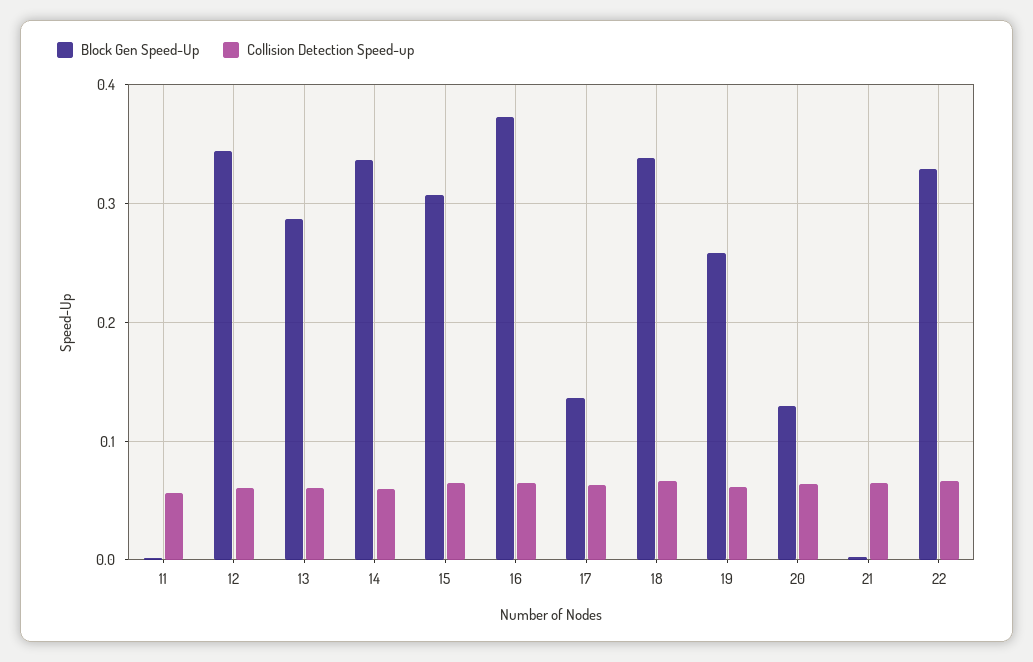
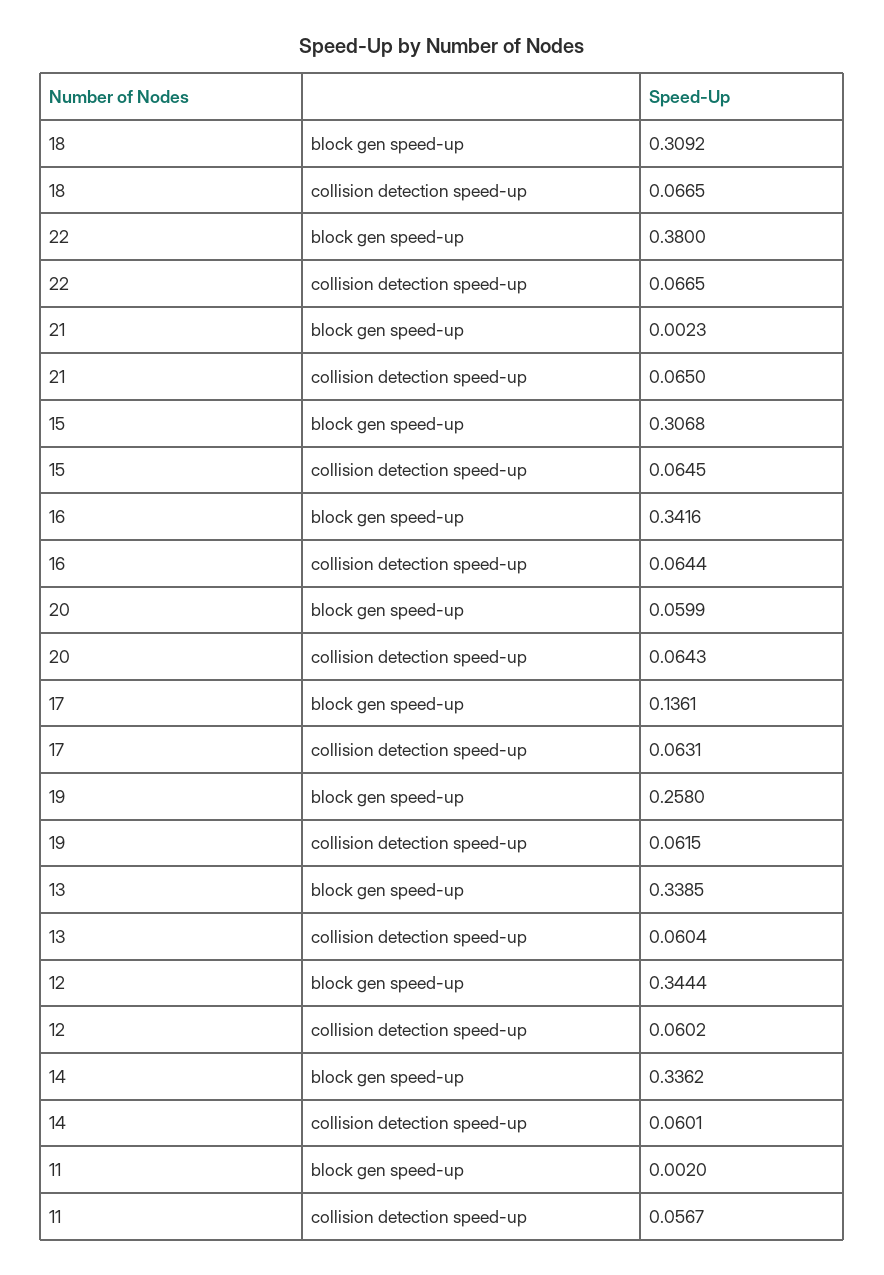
  {
    "Block Gen Speed-Up": {
      "11": 0.002,
      "12": 0.3444,
-     "13": 0.29,
+     "13": 0.3385,
      "14": 0.3362,
      "15": 0.3068,
-     "16": 0.37,
+     "16": 0.3416,
      "17": 0.1361,
-     "18": 0.34,
+     "18": 0.3092,
      "19": 0.258,
-     "20": 0.13,
+     "20": 0.0599,
      "21": 0.0023,
-     "22": 0.33
+     "22": 0.38
    },
    "Collision Detection Speed-up": {
      "11": 0.0567,
      "12": 0.0602,
      "13": 0.0604,
      "14": 0.0601,
      "15": 0.0645,
      "16": 0.0644,
      "17": 0.0631,
      "18": 0.0665,
      "19": 0.0615,
      "20": 0.0643,
      "21": 0.065,
      "22": 0.0665
    }
  }

